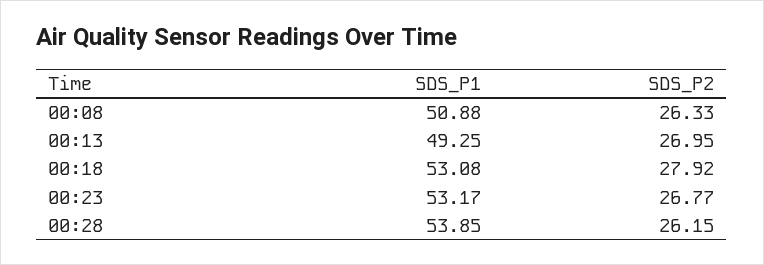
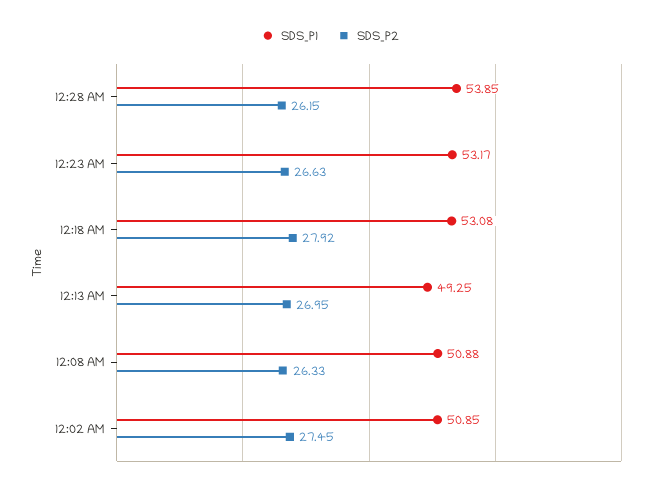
  {
    "SDS_P1": {
      "00:08": 50.88,
      "00:13": 49.25,
      "00:18": 53.08,
      "00:23": 53.17,
-     "00:28": 53.85
+     "00:28": 53.85,
+     "12:02 AM": 50.85
    },
    "SDS_P2": {
      "00:08": 26.33,
      "00:13": 26.95,
      "00:18": 27.92,
-     "00:23": 26.77,
+     "00:23": 26.63,
-     "00:28": 26.15
+     "00:28": 26.15,
+     "12:02 AM": 27.45
    }
  }

